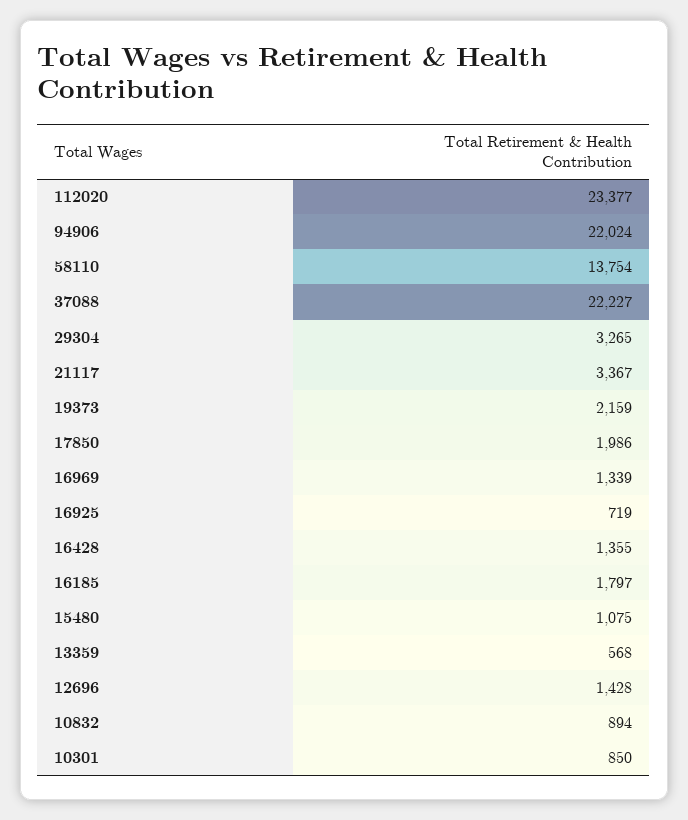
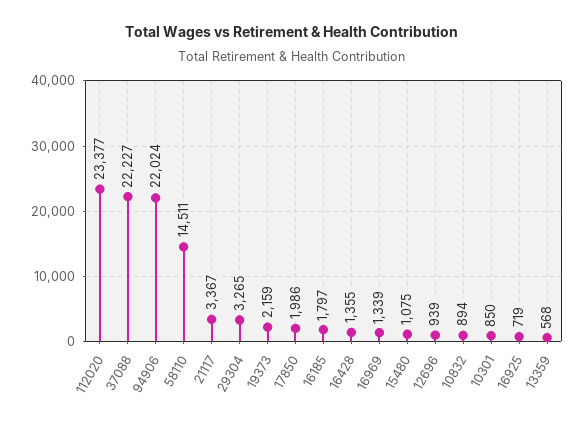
  {
    "112020": 23377,
    "94906": 22024,
-   "58110": 13754,
+   "58110": 14511,
    "37088": 22227,
    "29304": 3265,
    "21117": 3367,
    "19373": 2159,
    "17850": 1986,
    "16969": 1339,
    "16925": 719,
    "16428": 1355,
    "16185": 1797,
    "15480": 1075,
    "13359": 568,
-   "12696": 1428,
+   "12696": 939,
    "10832": 894,
    "10301": 850
  }

